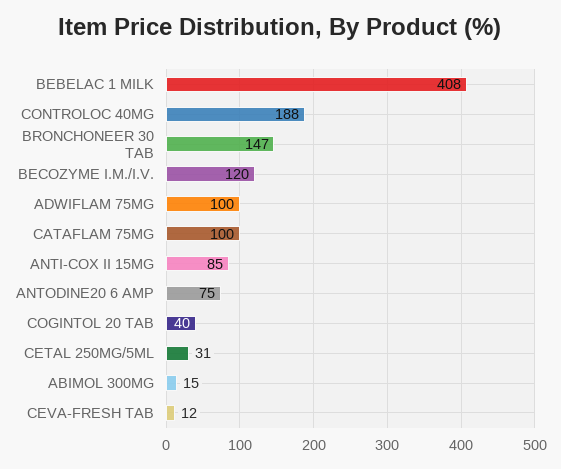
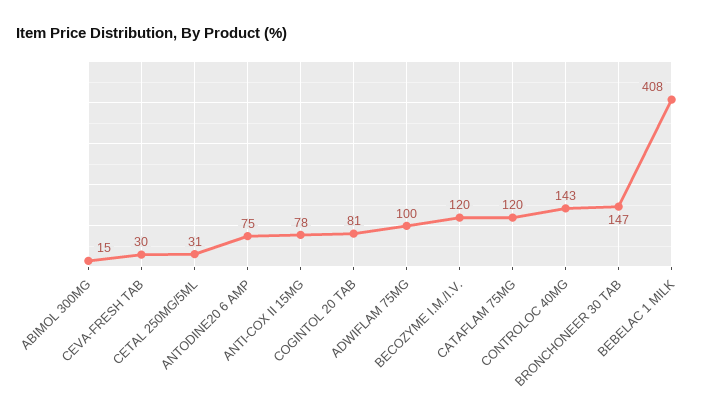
  {
    "BEBELAC 1 MILK": 408,
-   "CONTROLOC 40MG": 188,
+   "CONTROLOC 40MG": 143,
    "BRONCHONEER 30 TAB": 147,
    "BECOZYME I.M./I.V.": 120,
    "ADWIFLAM 75MG": 100,
-   "CATAFLAM 75MG": 100,
+   "CATAFLAM 75MG": 120,
-   "ANTI-COX II 15MG": 85,
+   "ANTI-COX II 15MG": 78,
    "ANTODINE20 6 AMP": 75,
-   "COGINTOL 20 TAB": 40,
+   "COGINTOL 20 TAB": 81,
    "CETAL 250MG/5ML": 31,
    "ABIMOL 300MG": 15,
-   "CEVA-FRESH TAB": 12
+   "CEVA-FRESH TAB": 30
  }

